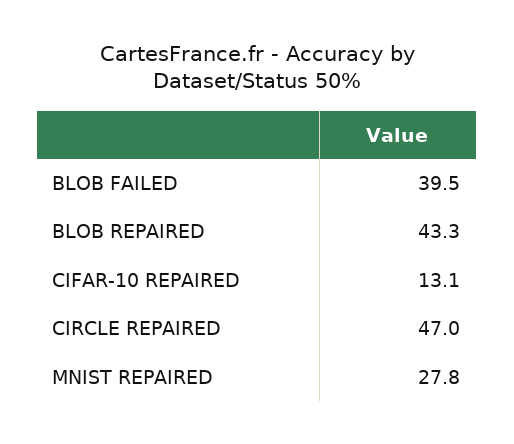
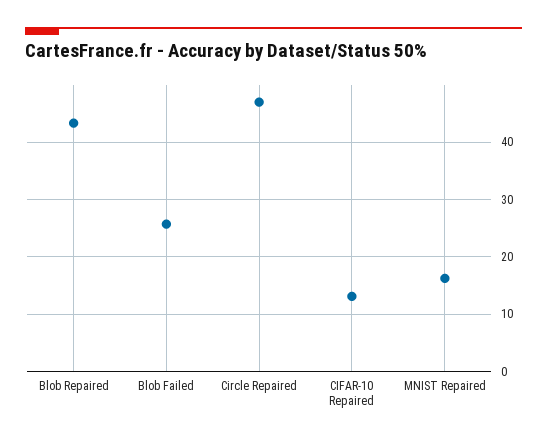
  {
-   "BLOB FAILED": 39.5,
+   "BLOB FAILED": 26,
    "BLOB REPAIRED": 43.3,
    "CIFAR-10 REPAIRED": 13.1,
    "CIRCLE REPAIRED": 47,
-   "MNIST REPAIRED": 27.8
+   "MNIST REPAIRED": 16
  }

